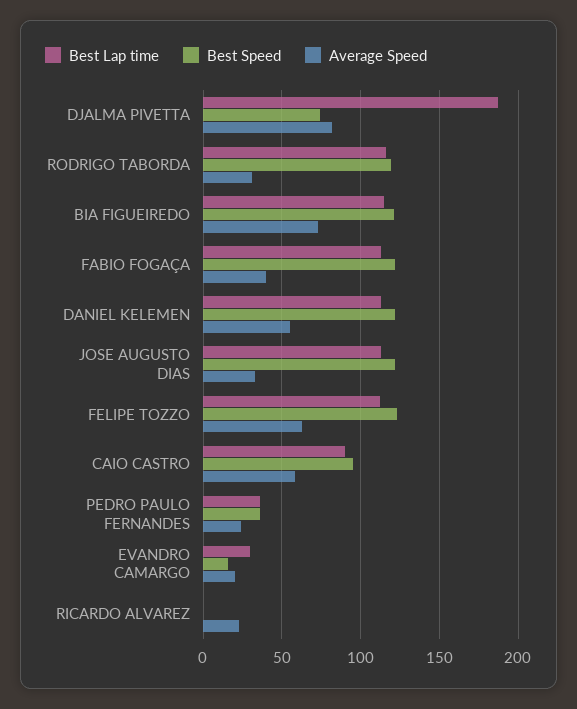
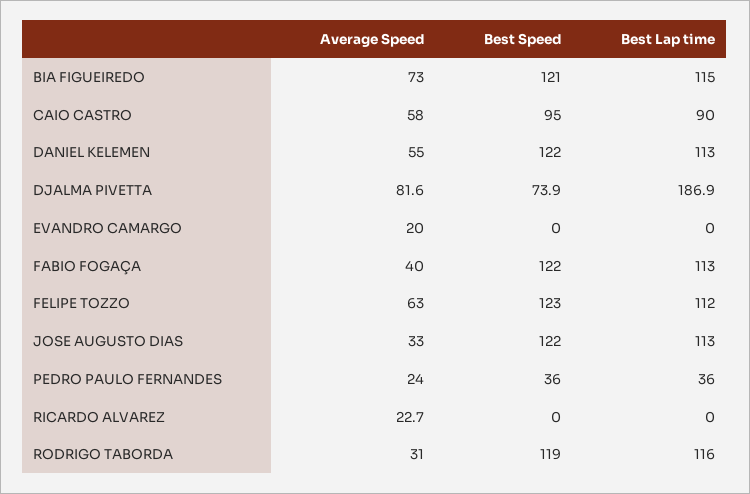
  {
    "Best Lap time": {
      "DJALMA PIVETTA": 186.9,
      "RODRIGO TABORDA": 116,
      "BIA FIGUEIREDO": 115,
      "FABIO FOGAÇA": 113,
      "DANIEL KELEMEN": 113,
      "JOSE AUGUSTO DIAS": 113,
      "FELIPE TOZZO": 112,
      "CAIO CASTRO": 90,
      "PEDRO PAULO FERNANDES": 36,
-     "EVANDRO CAMARGO": 30,
+     "EVANDRO CAMARGO": 0,
      "RICARDO ALVAREZ": 0
    },
    "Best Speed": {
      "DJALMA PIVETTA": 73.9,
      "RODRIGO TABORDA": 119,
      "BIA FIGUEIREDO": 121,
      "FABIO FOGAÇA": 122,
      "DANIEL KELEMEN": 122,
      "JOSE AUGUSTO DIAS": 122,
      "FELIPE TOZZO": 123,
      "CAIO CASTRO": 95,
      "PEDRO PAULO FERNANDES": 36,
-     "EVANDRO CAMARGO": 15,
+     "EVANDRO CAMARGO": 0,
      "RICARDO ALVAREZ": 0
    },
    "Average Speed": {
      "DJALMA PIVETTA": 81.6,
      "RODRIGO TABORDA": 31,
      "BIA FIGUEIREDO": 73,
      "FABIO FOGAÇA": 40,
      "DANIEL KELEMEN": 55,
      "JOSE AUGUSTO DIAS": 33,
      "FELIPE TOZZO": 63,
      "CAIO CASTRO": 58,
      "PEDRO PAULO FERNANDES": 24,
      "EVANDRO CAMARGO": 20,
      "RICARDO ALVAREZ": 22.7
    }
  }

